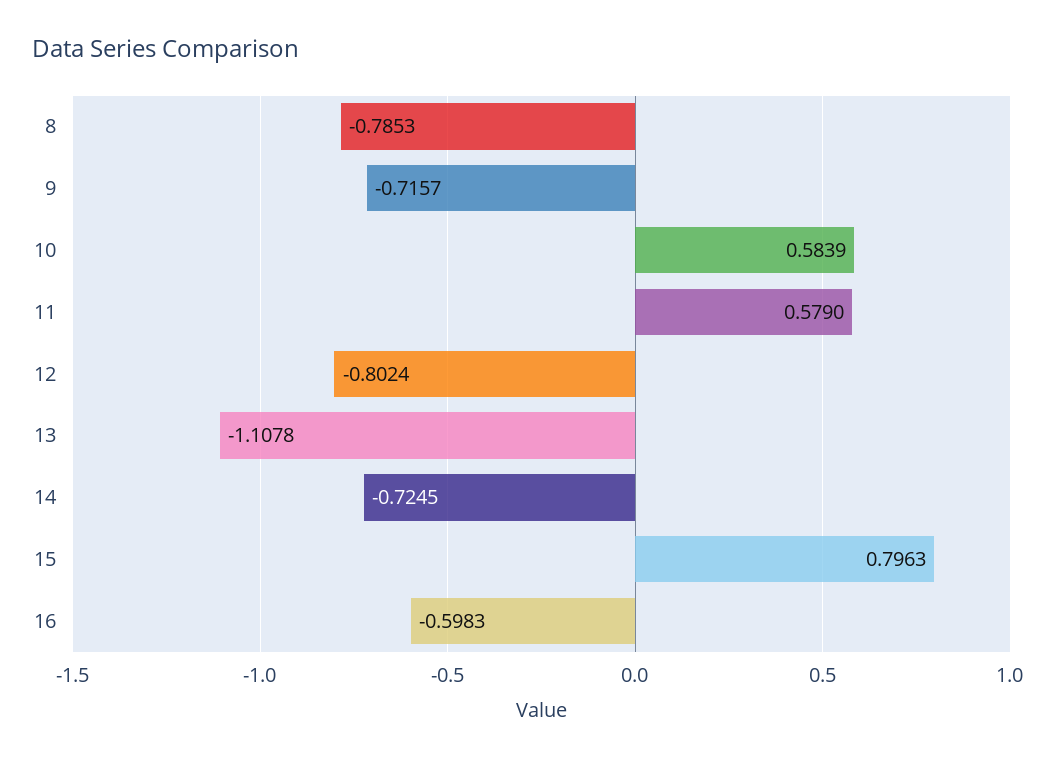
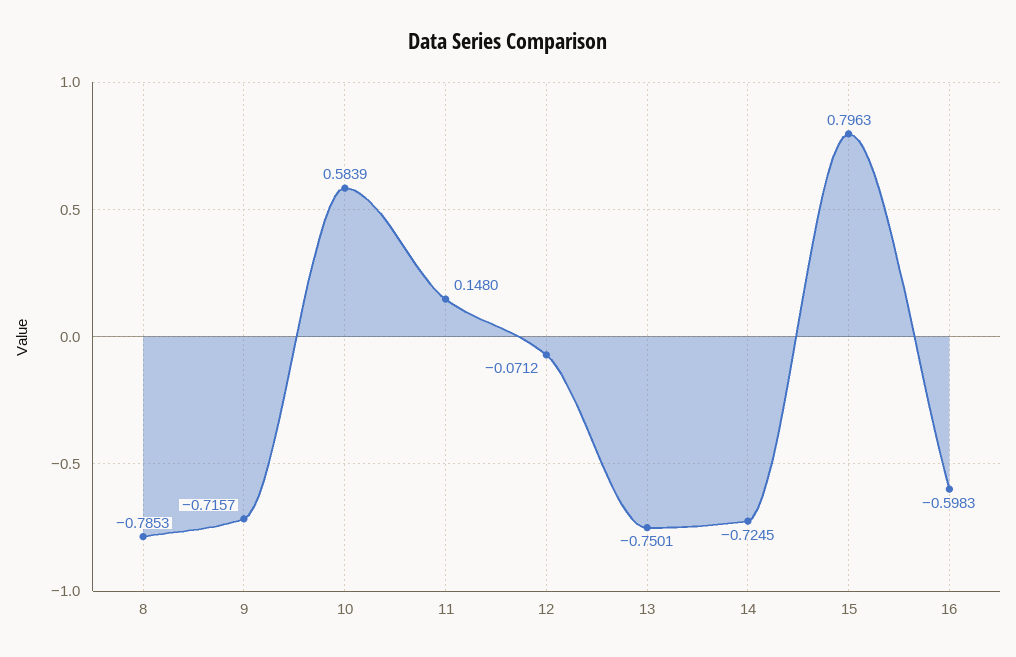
  {
    "8": -0.7853,
    "9": -0.7157,
    "10": 0.5839,
-   "11": 0.579,
+   "11": 0.148,
-   "12": -0.8024,
+   "12": -0.0712,
-   "13": -1.1078,
+   "13": -0.7501,
    "14": -0.7245,
    "15": 0.7963,
    "16": -0.5983
  }

